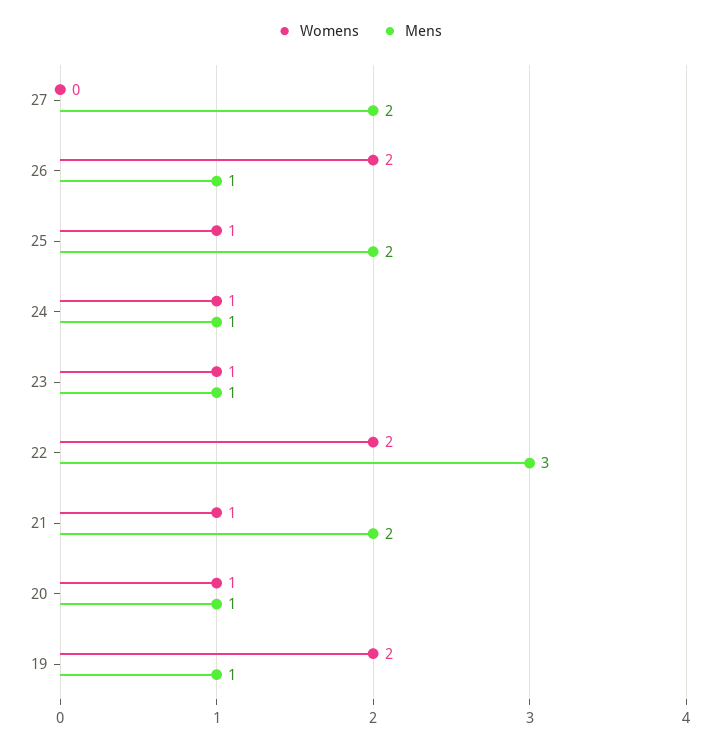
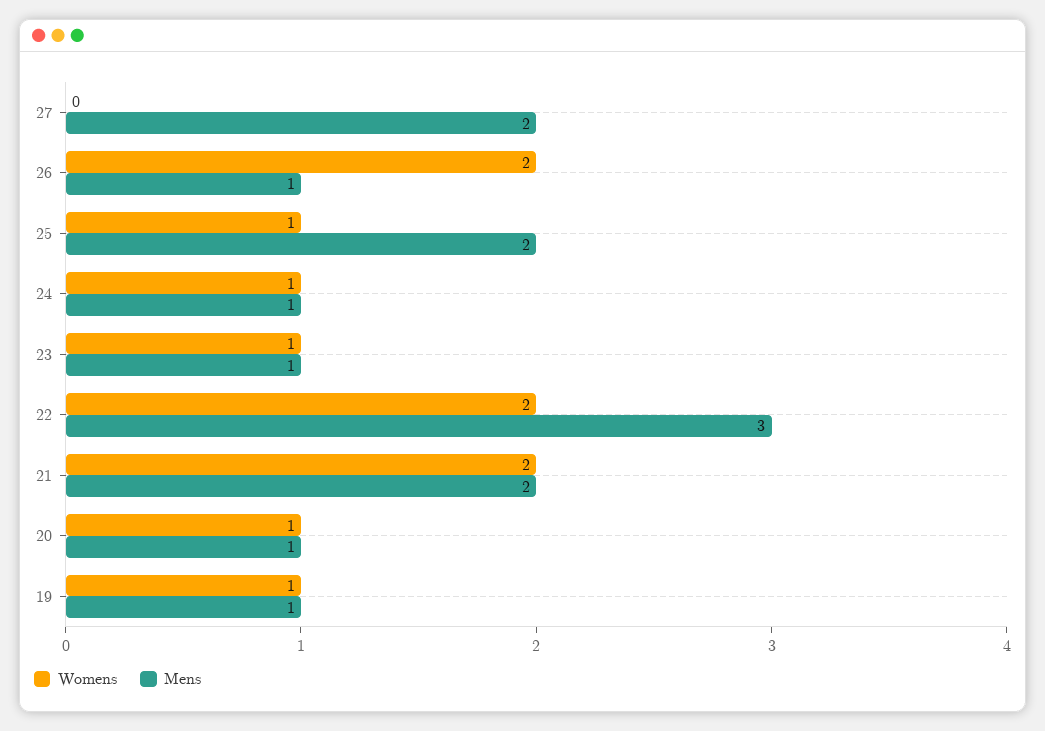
  {
    "Womens": {
      "27": 0,
      "26": 2,
      "25": 1,
      "24": 1,
      "23": 1,
      "22": 2,
-     "21": 1,
+     "21": 2,
      "20": 1,
-     "19": 2
+     "19": 1
    },
    "Mens": {
      "27": 2,
      "26": 1,
      "25": 2,
      "24": 1,
      "23": 1,
      "22": 3,
      "21": 2,
      "20": 1,
      "19": 1
    }
  }

